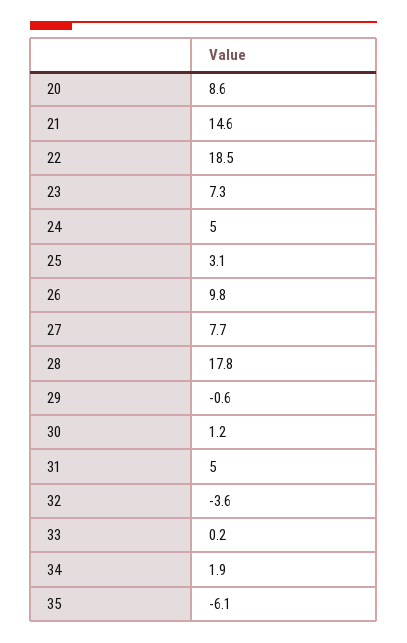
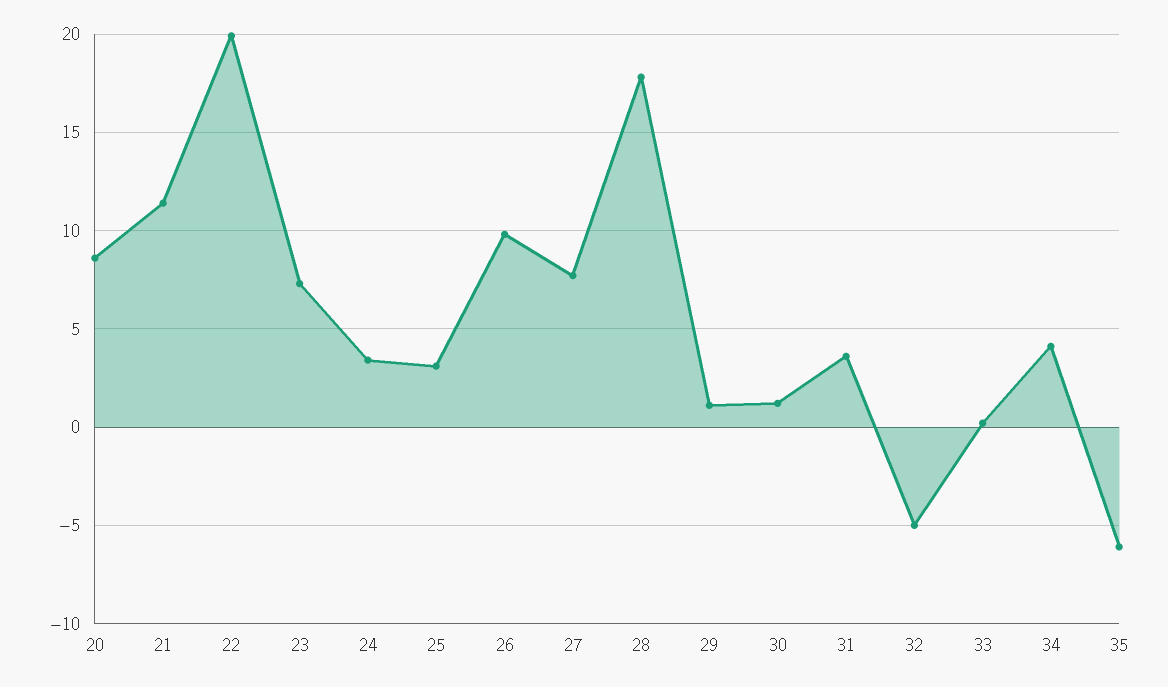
  {
    "20": 8.6,
-   "21": 14.6,
+   "21": 11.5,
-   "22": 18.5,
+   "22": 20,
    "23": 7.3,
-   "24": 5,
+   "24": 3.5,
    "25": 3.1,
    "26": 9.8,
    "27": 7.7,
    "28": 17.8,
-   "29": -0.6,
+   "29": 1,
    "30": 1.2,
-   "31": 5,
+   "31": 3.5,
-   "32": -3.6,
+   "32": -5,
    "33": 0.2,
-   "34": 1.9,
+   "34": 4,
    "35": -6.1
  }

